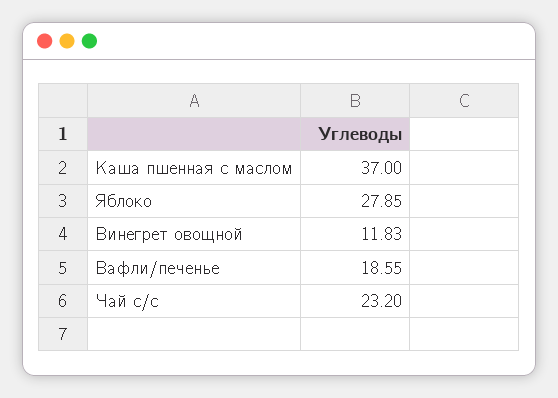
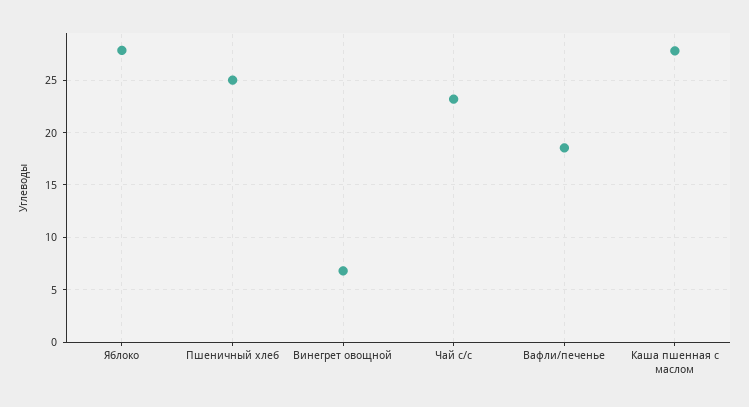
  {
-   "Каша пшенная с маслом": 37,
+   "Каша пшенная с маслом": 28,
    "Яблоко": 27.85,
-   "Винегрет овощной": 11.83,
+   "Винегрет овощной": 7,
    "Вафли/печенье": 18.55,
-   "Чай с/с": 23.2
+   "Чай с/с": 23.2,
+   "Пшеничный хлеб": 25
  }

